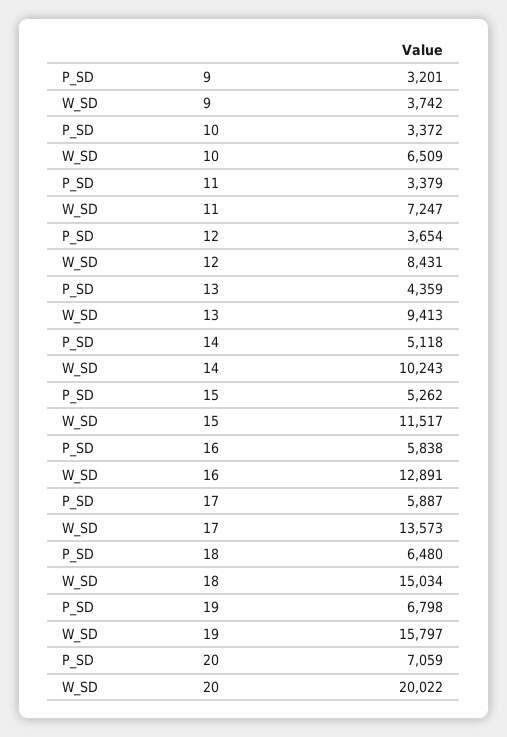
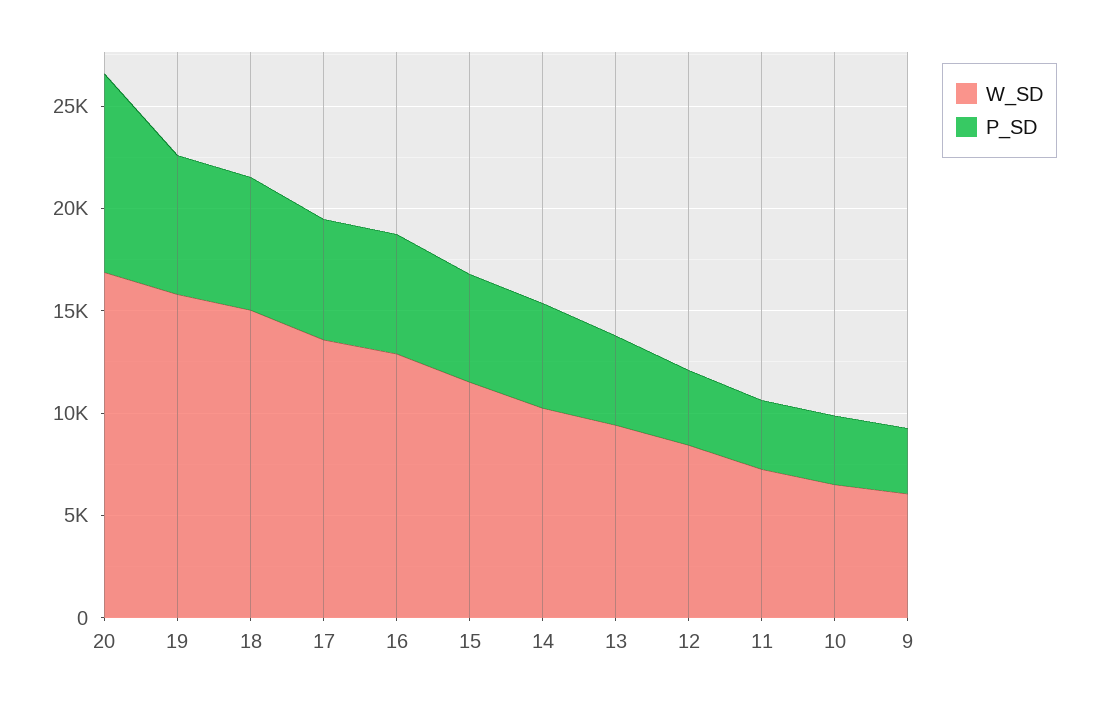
  {
    "P_SD": {
      "9": 3201,
      "10": 3372,
      "11": 3379,
      "12": 3654,
      "13": 4359,
      "14": 5118,
      "15": 5262,
      "16": 5838,
      "17": 5887,
      "18": 6480,
      "19": 6798,
-     "20": 7059
+     "20": 10000
    },
    "W_SD": {
-     "9": 3742,
+     "9": 6000,
      "10": 6509,
      "11": 7247,
      "12": 8431,
      "13": 9413,
      "14": 10243,
      "15": 11517,
      "16": 12891,
      "17": 13573,
      "18": 15034,
      "19": 15797,
-     "20": 20022
+     "20": 17000
    }
  }

